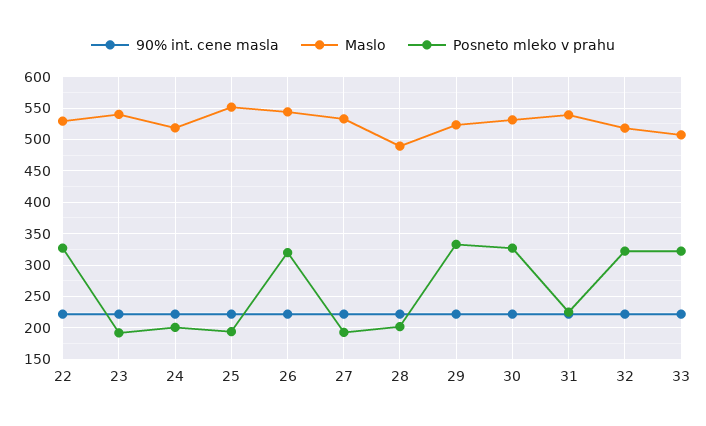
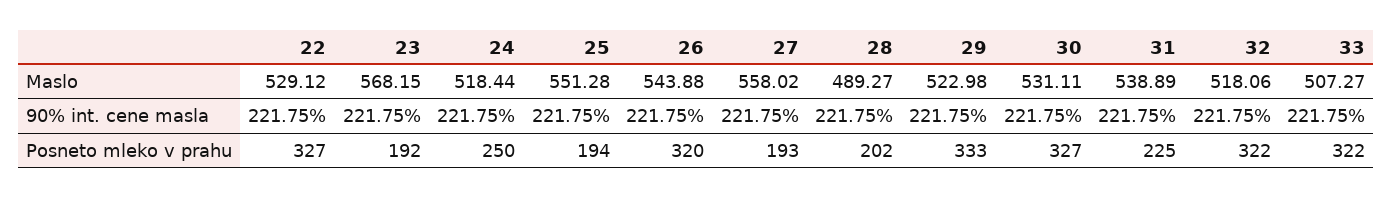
  {
    "90% int. cene masla": {
      "22": 221.75,
      "23": 221.75,
      "24": 221.75,
      "25": 221.75,
      "26": 221.75,
      "27": 221.75,
      "28": 221.75,
      "29": 221.75,
      "30": 221.75,
      "31": 221.75,
      "32": 221.75,
      "33": 221.75
    },
    "Maslo": {
      "22": 529.12,
-     "23": 540,
+     "23": 568.15,
      "24": 518.44,
      "25": 551.28,
      "26": 543.88,
-     "27": 530,
+     "27": 558.02,
      "28": 489.27,
      "29": 522.98,
      "30": 531.11,
      "31": 538.89,
      "32": 518.06,
      "33": 507.27
    },
    "Posneto mleko v prahu": {
      "22": 327,
      "23": 192,
-     "24": 200,
+     "24": 250,
      "25": 194,
      "26": 320,
      "27": 193,
      "28": 202,
      "29": 333,
      "30": 327,
      "31": 225,
      "32": 322,
      "33": 322
    }
  }

